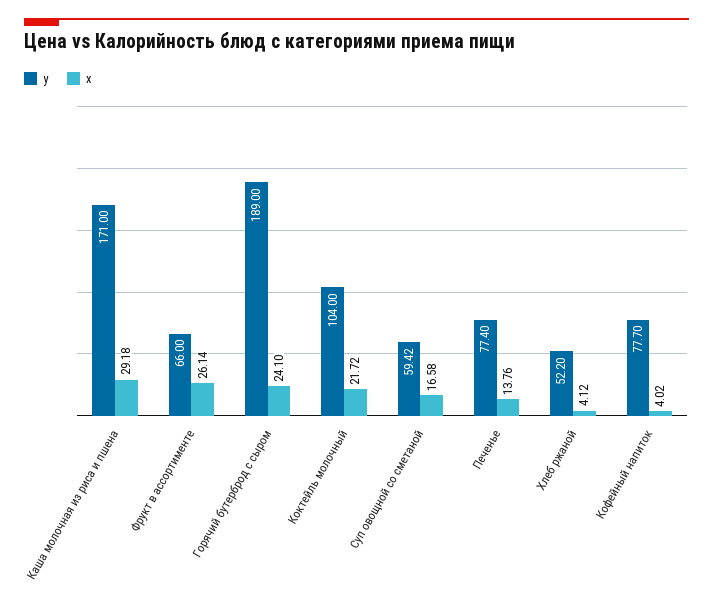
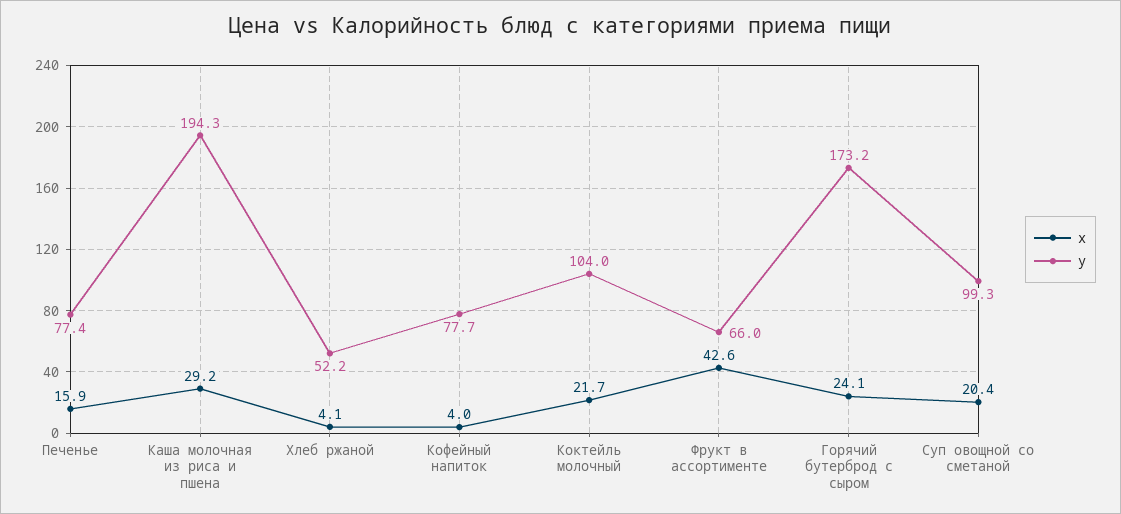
  {
    "y": {
-     "Каша молочная из риса и пшена": 171,
+     "Каша молочная из риса и пшена": 194.3,
      "Фрукт в ассортименте": 66,
-     "Горячий бутерброд с сыром": 189,
+     "Горячий бутерброд с сыром": 173.2,
      "Коктейль молочный": 104,
-     "Суп овощной со сметаной": 59.42,
+     "Суп овощной со сметаной": 99.3,
      "Печенье": 77.4,
      "Хлеб ржаной": 52.2,
      "Кофейный напиток": 77.7
    },
    "x": {
      "Каша молочная из риса и пшена": 29.18,
-     "Фрукт в ассортименте": 26.14,
+     "Фрукт в ассортименте": 42.6,
      "Горячий бутерброд с сыром": 24.1,
      "Коктейль молочный": 21.72,
-     "Суп овощной со сметаной": 16.58,
+     "Суп овощной со сметаной": 20.4,
-     "Печенье": 13.76,
+     "Печенье": 15.9,
      "Хлеб ржаной": 4.12,
      "Кофейный напиток": 4.02
    }
  }

